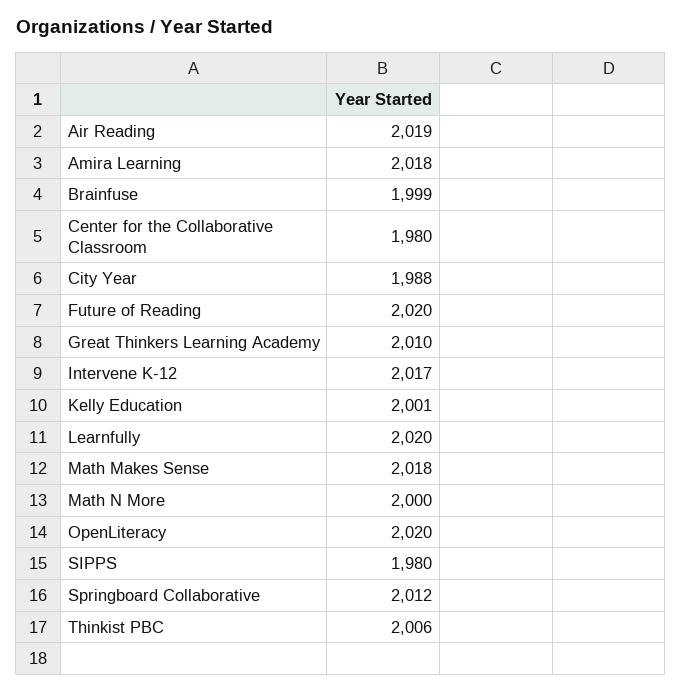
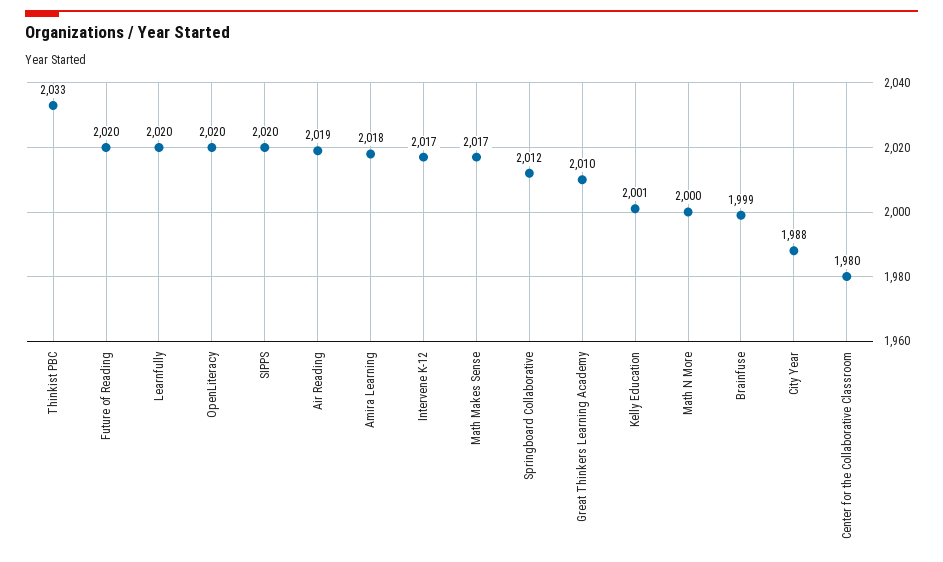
  {
    "Air Reading": 2019,
    "Amira Learning": 2018,
    "Brainfuse": 1999,
    "Center for the Collaborative Classroom": 1980,
    "City Year": 1988,
    "Future of Reading": 2020,
    "Great Thinkers Learning Academy": 2010,
    "Intervene K-12": 2017,
    "Kelly Education": 2001,
    "Learnfully": 2020,
-   "Math Makes Sense": 2018,
+   "Math Makes Sense": 2017,
    "Math N More": 2000,
    "OpenLiteracy": 2020,
-   "SIPPS": 1980,
+   "SIPPS": 2020,
    "Springboard Collaborative": 2012,
-   "Thinkist PBC": 2006
+   "Thinkist PBC": 2033
  }

